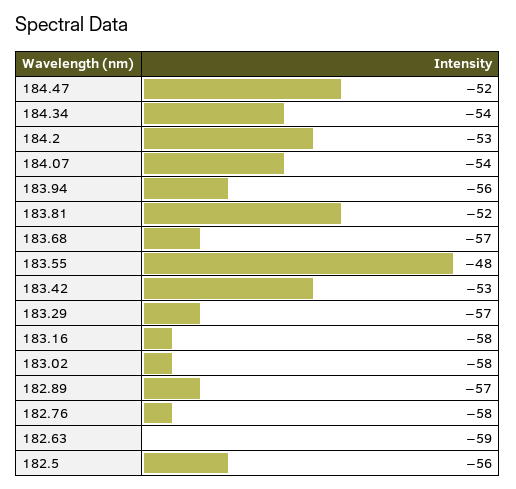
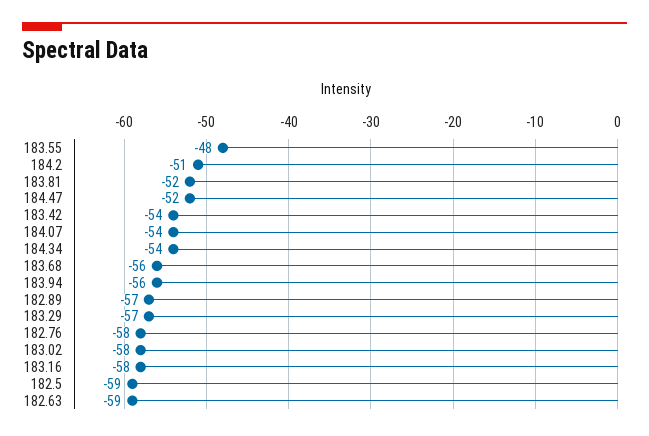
  {
    "184.47": -52,
    "184.34": -54,
-   "184.2": -53,
+   "184.2": -51,
    "184.07": -54,
    "183.94": -56,
    "183.81": -52,
-   "183.68": -57,
+   "183.68": -56,
    "183.55": -48,
-   "183.42": -53,
+   "183.42": -54,
    "183.29": -57,
    "183.16": -58,
    "183.02": -58,
    "182.89": -57,
    "182.76": -58,
    "182.63": -59,
-   "182.5": -56
+   "182.5": -59
  }

